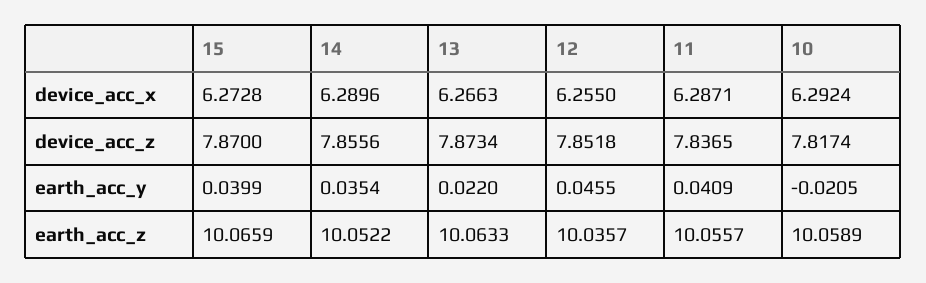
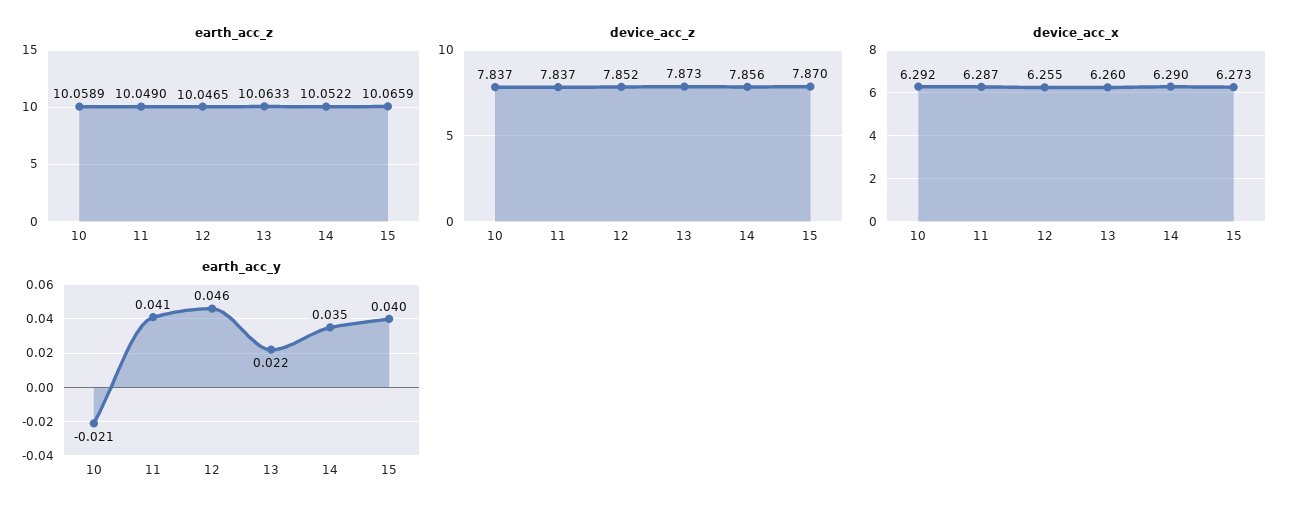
  {
    "device_acc_x": {
      "15": 6.2728,
      "14": 6.2896,
-     "13": 6.2663,
+     "13": 6.26,
      "12": 6.255,
      "11": 6.2871,
      "10": 6.2924
    },
    "device_acc_z": {
      "15": 7.87,
      "14": 7.8556,
      "13": 7.8734,
      "12": 7.8518,
      "11": 7.8365,
-     "10": 7.8174
+     "10": 7.837
    },
    "earth_acc_y": {
      "15": 0.0399,
      "14": 0.0354,
      "13": 0.022,
      "12": 0.0455,
      "11": 0.0409,
      "10": -0.0205
    },
    "earth_acc_z": {
      "15": 10.0659,
      "14": 10.0522,
      "13": 10.0633,
-     "12": 10.0357,
+     "12": 10.0465,
-     "11": 10.0557,
+     "11": 10.049,
      "10": 10.0589
    }
  }

